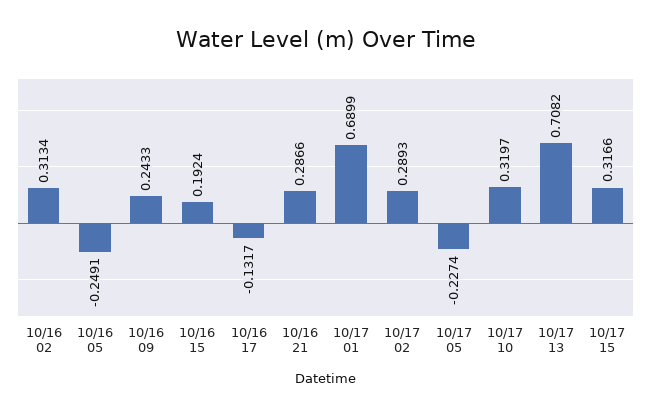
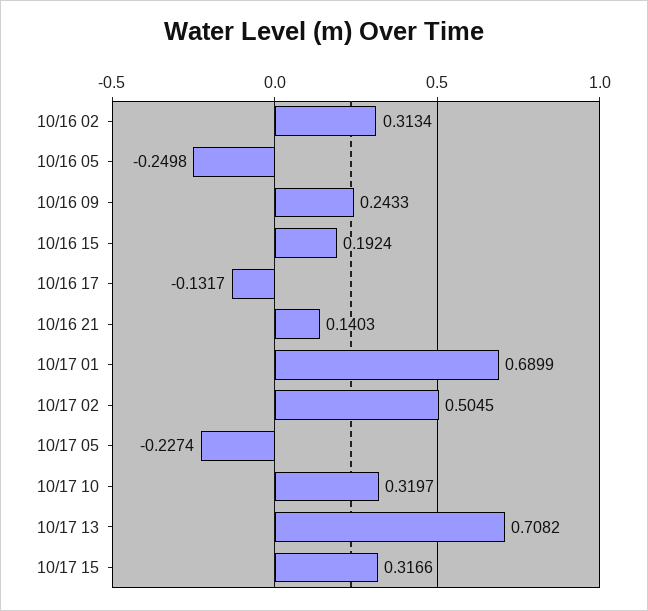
  {
    "10/16 02": 0.3134,
-   "10/16 05": -0.2491,
+   "10/16 05": -0.2498,
    "10/16 09": 0.2433,
    "10/16 15": 0.1924,
    "10/16 17": -0.1317,
-   "10/16 21": 0.2866,
+   "10/16 21": 0.1403,
    "10/17 01": 0.6899,
-   "10/17 02": 0.2893,
+   "10/17 02": 0.5045,
    "10/17 05": -0.2274,
    "10/17 10": 0.3197,
    "10/17 13": 0.7082,
    "10/17 15": 0.3166
  }

